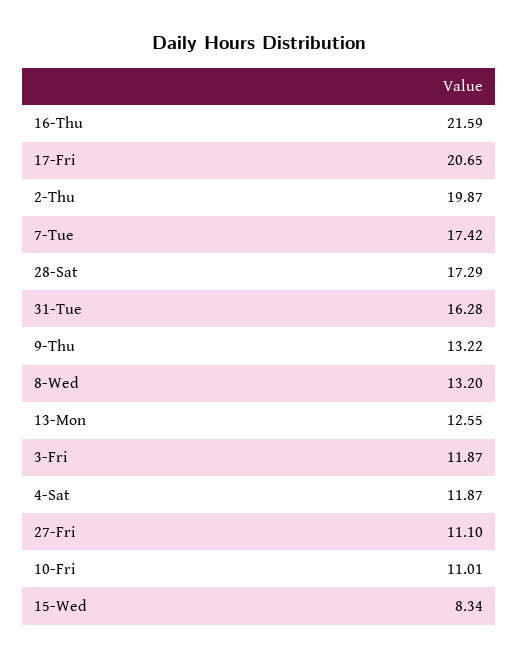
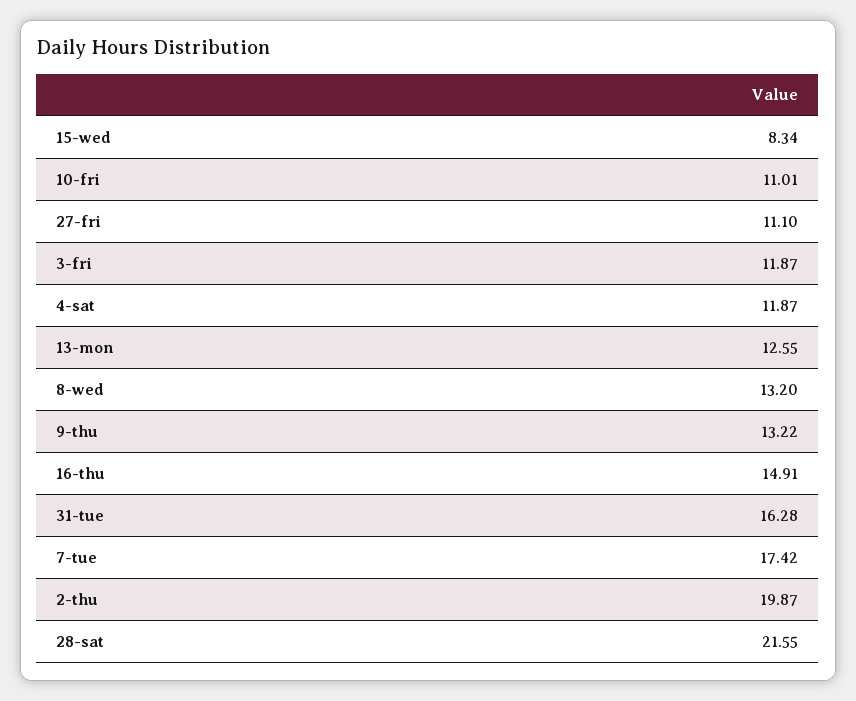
  {
-   "16-Thu": 21.59,
+   "16-Thu": 14.91,
-   "17-Fri": 20.65,
    "2-Thu": 19.87,
    "7-Tue": 17.42,
-   "28-Sat": 17.29,
+   "28-Sat": 21.55,
    "31-Tue": 16.28,
    "9-Thu": 13.22,
    "8-Wed": 13.2,
    "13-Mon": 12.55,
    "3-Fri": 11.87,
    "4-Sat": 11.87,
    "27-Fri": 11.1,
    "10-Fri": 11.01,
    "15-Wed": 8.34
  }

